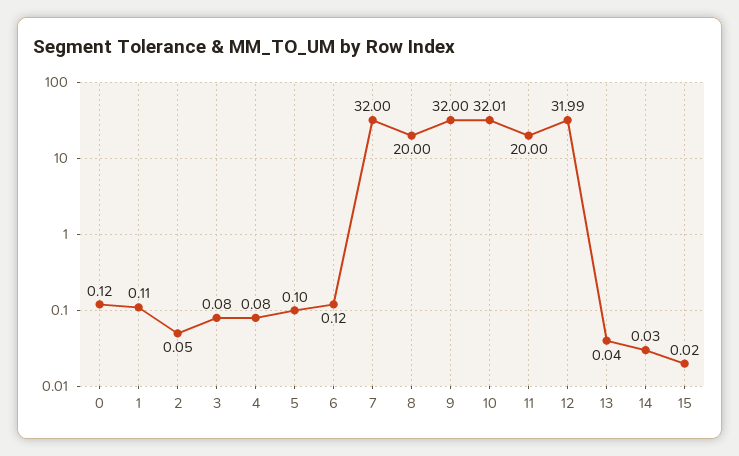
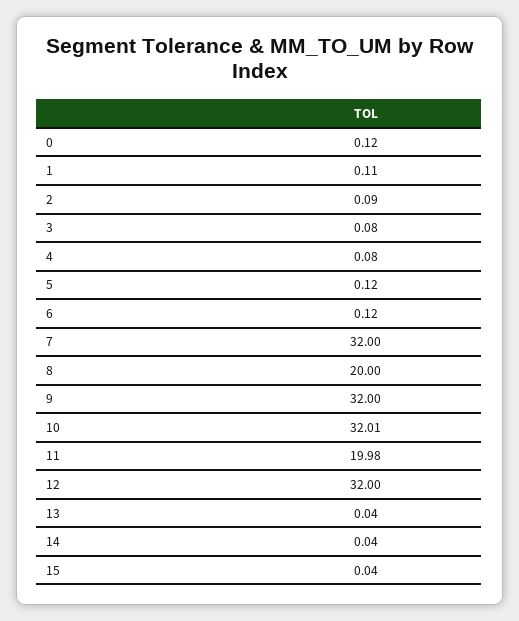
  {
    "0": 0.12,
    "1": 0.11,
-   "2": 0.05,
+   "2": 0.09,
    "3": 0.08,
    "4": 0.08,
-   "5": 0.1,
+   "5": 0.12,
    "6": 0.12,
    "7": 32,
    "8": 20,
    "9": 32,
    "10": 32.01,
-   "11": 20,
+   "11": 19.98,
-   "12": 31.99,
+   "12": 32,
    "13": 0.04,
-   "14": 0.03,
+   "14": 0.04,
-   "15": 0.02
+   "15": 0.04
  }

